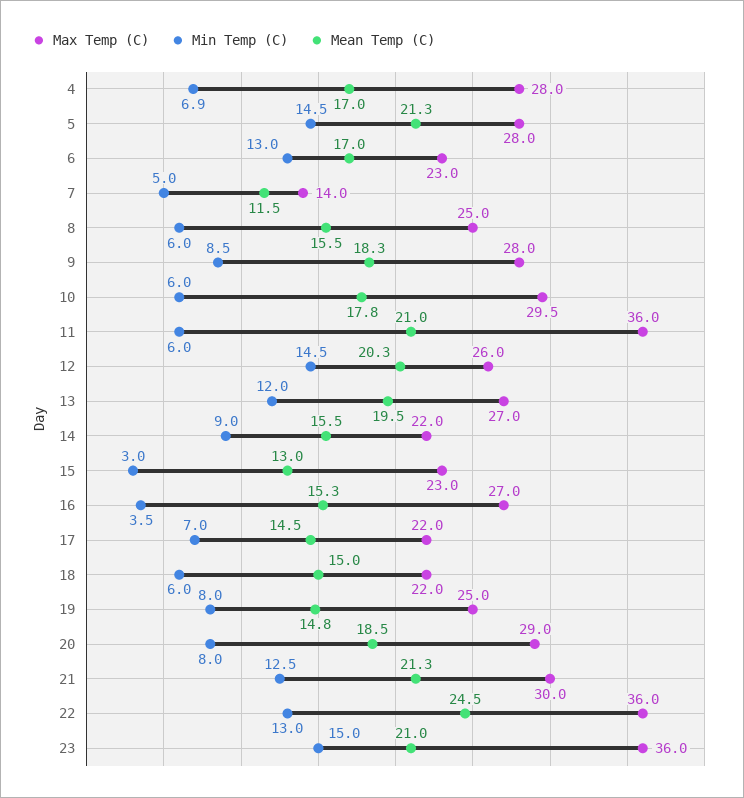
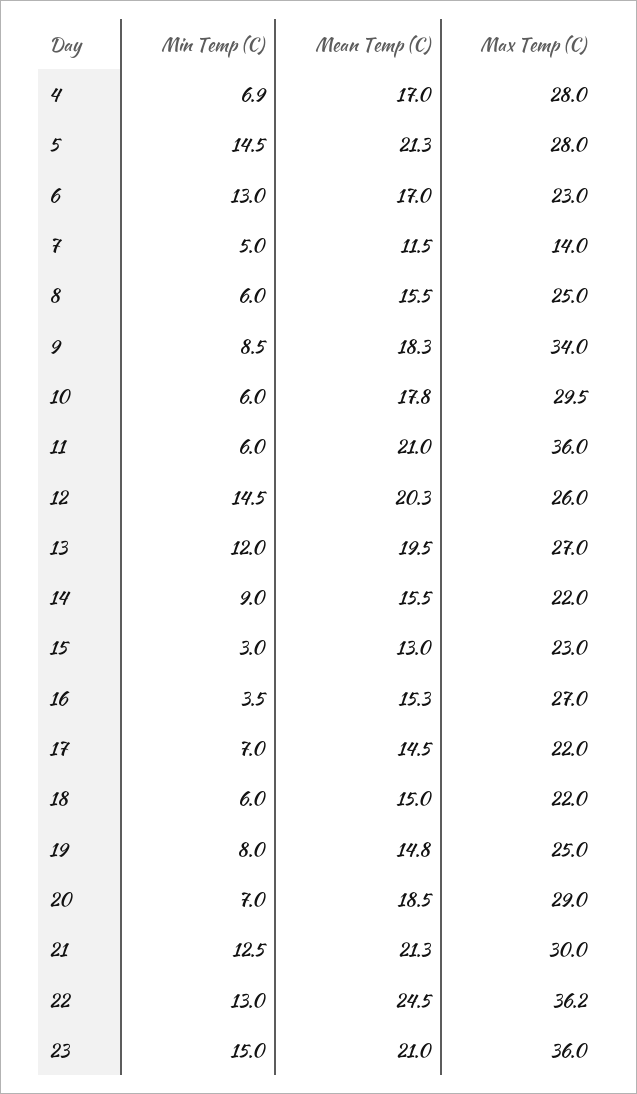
  {
    "Max Temp (C)": {
      "4": 28,
      "5": 28,
      "6": 23,
      "7": 14,
      "8": 25,
-     "9": 28,
+     "9": 34,
      "10": 29.5,
      "11": 36,
      "12": 26,
      "13": 27,
      "14": 22,
      "15": 23,
      "16": 27,
      "17": 22,
      "18": 22,
      "19": 25,
      "20": 29,
      "21": 30,
-     "22": 36,
+     "22": 36.2,
      "23": 36
    },
    "Min Temp (C)": {
      "4": 6.9,
      "5": 14.5,
      "6": 13,
      "7": 5,
      "8": 6,
      "9": 8.5,
      "10": 6,
      "11": 6,
      "12": 14.5,
      "13": 12,
      "14": 9,
      "15": 3,
      "16": 3.5,
      "17": 7,
      "18": 6,
      "19": 8,
-     "20": 8,
+     "20": 7,
      "21": 12.5,
      "22": 13,
      "23": 15
    },
    "Mean Temp (C)": {
      "4": 17,
      "5": 21.3,
      "6": 17,
      "7": 11.5,
      "8": 15.5,
      "9": 18.3,
      "10": 17.8,
      "11": 21,
      "12": 20.3,
      "13": 19.5,
      "14": 15.5,
      "15": 13,
      "16": 15.3,
      "17": 14.5,
      "18": 15,
      "19": 14.8,
      "20": 18.5,
      "21": 21.3,
      "22": 24.5,
      "23": 21
    }
  }

